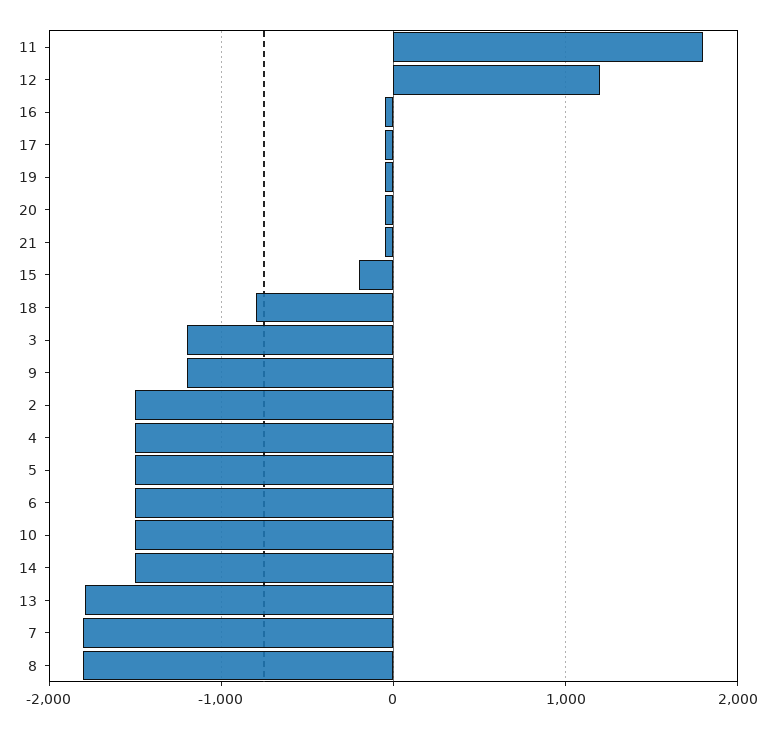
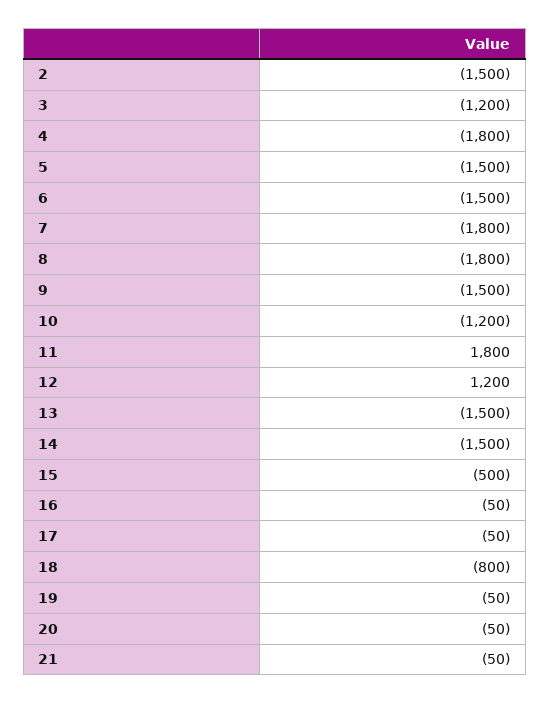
  {
    "11": 1800,
    "12": 1200,
    "16": -50,
    "17": -50,
    "19": -50,
    "20": -50,
    "21": -50,
-   "15": -200,
+   "15": -500,
    "18": -800,
    "3": -1200,
-   "9": -1200,
+   "9": -1500,
    "2": -1500,
-   "4": -1500,
+   "4": -1800,
    "5": -1500,
    "6": -1500,
-   "10": -1500,
+   "10": -1200,
    "14": -1500,
-   "13": -1800,
+   "13": -1500,
    "7": -1800,
    "8": -1800
  }

